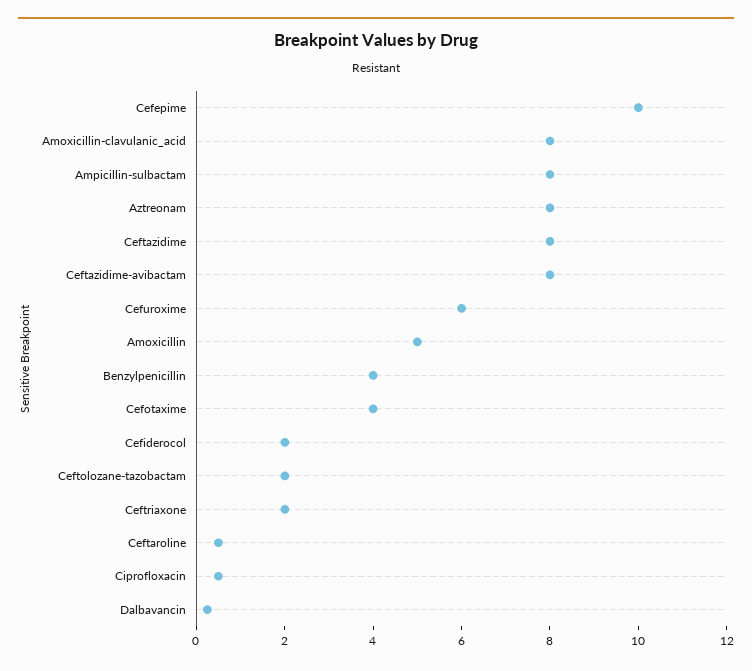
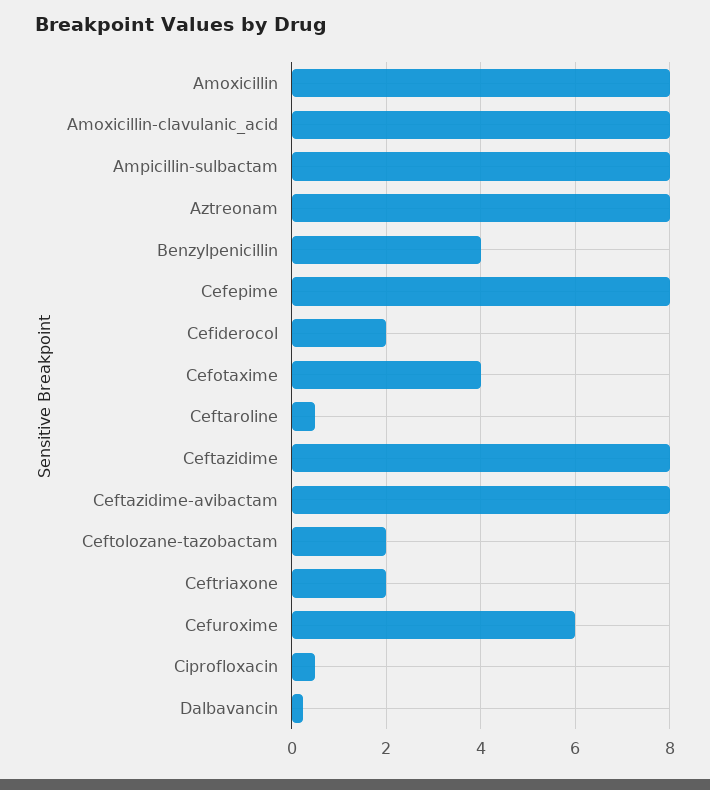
  {
-   "Cefepime": 10,
+   "Cefepime": 8,
    "Amoxicillin-clavulanic_acid": 8,
    "Ampicillin-sulbactam": 8,
    "Aztreonam": 8,
    "Ceftazidime": 8,
    "Ceftazidime-avibactam": 8,
    "Cefuroxime": 6,
-   "Amoxicillin": 5,
+   "Amoxicillin": 8,
    "Benzylpenicillin": 4,
    "Cefotaxime": 4,
    "Cefiderocol": 2,
    "Ceftolozane-tazobactam": 2,
    "Ceftriaxone": 2,
    "Ceftaroline": 0.6,
    "Ciprofloxacin": 0.6,
    "Dalbavancin": 0.2
  }

